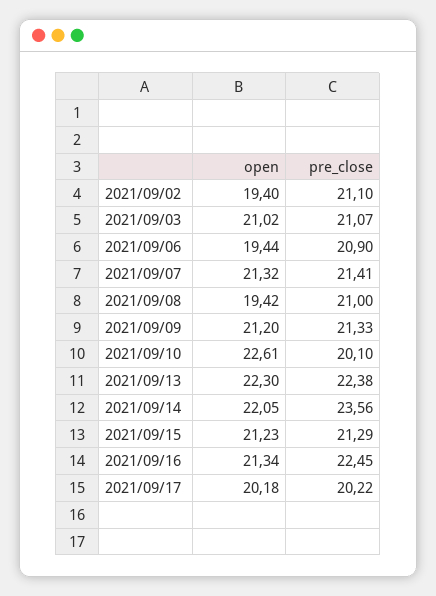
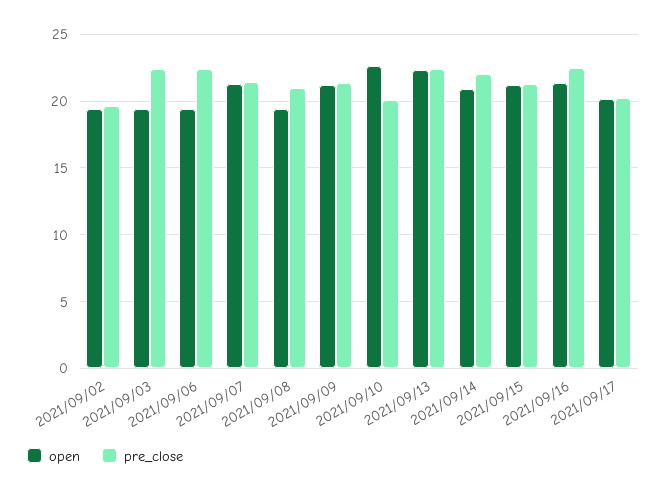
  {
    "open": {
      "2021/09/02": 19.4,
-     "2021/09/03": 21.02,
+     "2021/09/03": 19.5,
      "2021/09/06": 19.44,
      "2021/09/07": 21.32,
      "2021/09/08": 19.42,
      "2021/09/09": 21.2,
      "2021/09/10": 22.61,
      "2021/09/13": 22.3,
-     "2021/09/14": 22.05,
+     "2021/09/14": 21,
      "2021/09/15": 21.23,
      "2021/09/16": 21.34,
      "2021/09/17": 20.18
    },
    "pre_close": {
-     "2021/09/02": 21.1,
+     "2021/09/02": 19.5,
-     "2021/09/03": 21.07,
+     "2021/09/03": 22.5,
-     "2021/09/06": 20.9,
+     "2021/09/06": 22.5,
      "2021/09/07": 21.41,
      "2021/09/08": 21,
      "2021/09/09": 21.33,
      "2021/09/10": 20.1,
      "2021/09/13": 22.38,
-     "2021/09/14": 23.56,
+     "2021/09/14": 22,
      "2021/09/15": 21.29,
      "2021/09/16": 22.45,
      "2021/09/17": 20.22
    }
  }

